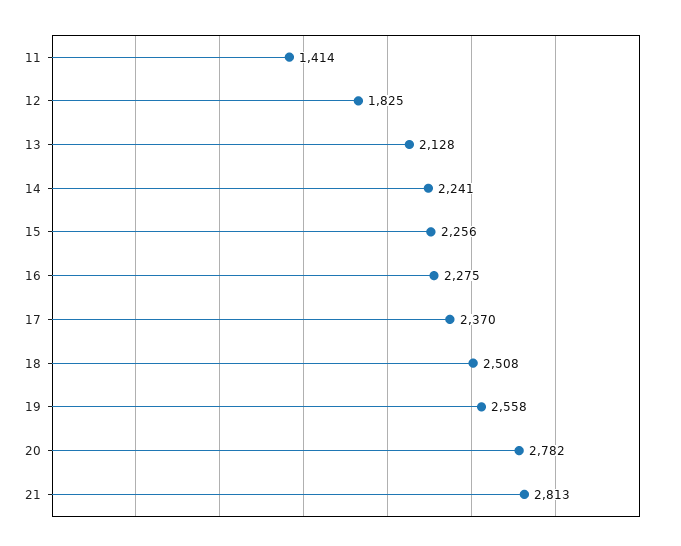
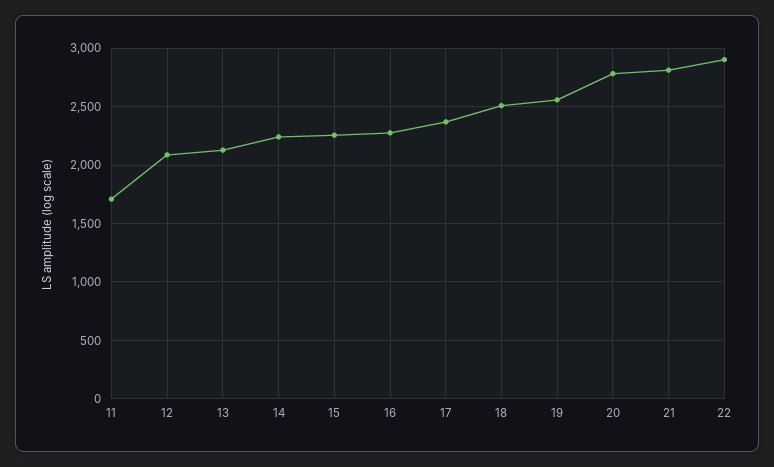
  {
-   "11": 1414,
+   "11": 1700,
-   "12": 1825,
+   "12": 2100,
    "13": 2128,
    "14": 2241,
    "15": 2256,
    "16": 2275,
    "17": 2370,
    "18": 2508,
    "19": 2558,
    "20": 2782,
-   "21": 2813
+   "21": 2813,
+   "22": 2900
  }

